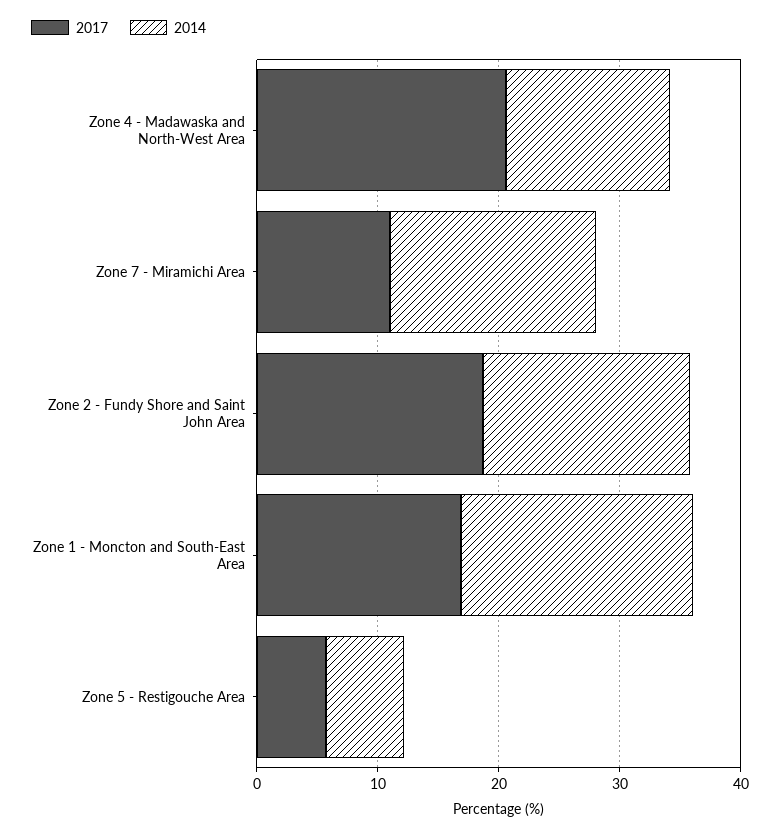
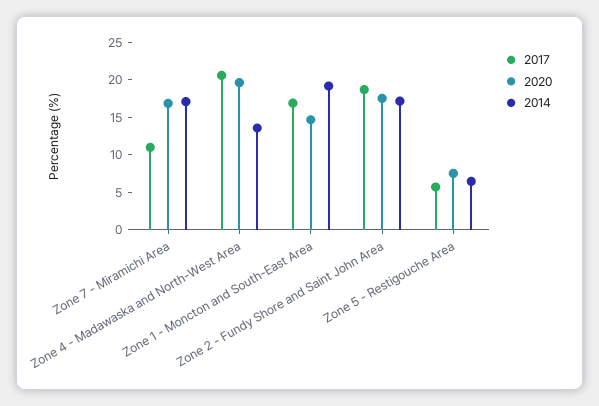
  {
    "2017": {
      "Zone 4 - Madawaska and North-West Area": 20,
      "Zone 7 - Miramichi Area": 10,
      "Zone 2 - Fundy Shore and Saint John Area": 18,
      "Zone 1 - Moncton and South-East Area": 16,
      "Zone 5 - Restigouche Area": 6
    },
    "2014": {
      "Zone 4 - Madawaska and North-West Area": 14,
      "Zone 7 - Miramichi Area": 18,
      "Zone 2 - Fundy Shore and Saint John Area": 18,
      "Zone 1 - Moncton and South-East Area": 20,
      "Zone 5 - Restigouche Area": 6
-   }
+   },
+   "2020": {
+     "Zone 7 - Miramichi Area": 17.5,
+     "Zone 4 - Madawaska and North-West Area": 20,
+     "Zone 1 - Moncton and South-East Area": 15,
+     "Zone 2 - Fundy Shore and Saint John Area": 17.5,
+     "Zone 5 - Restigouche Area": 7.5
+   }
  }

